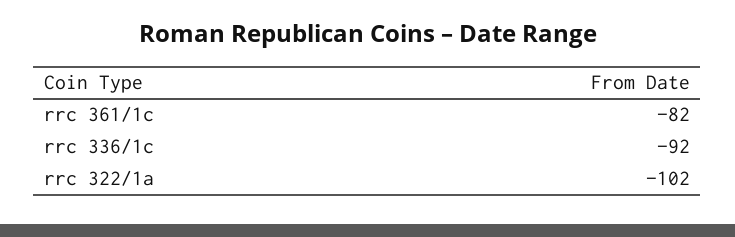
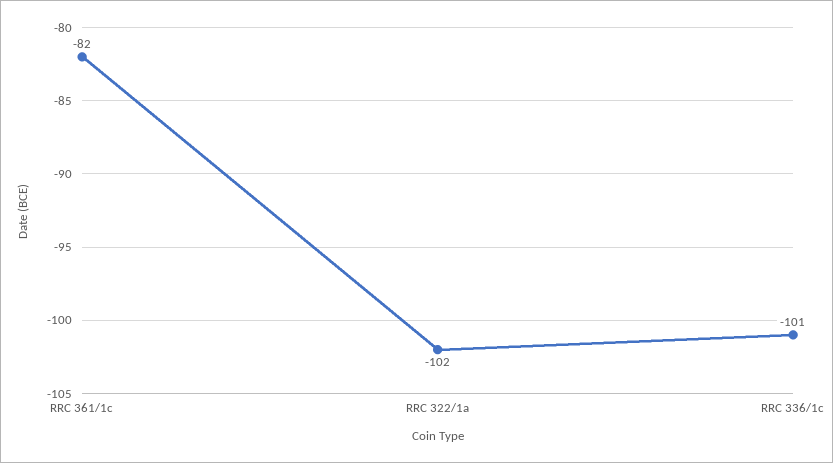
  {
    "rrc 361/1c": -82,
-   "rrc 336/1c": -92,
+   "rrc 336/1c": -101,
    "rrc 322/1a": -102
  }

